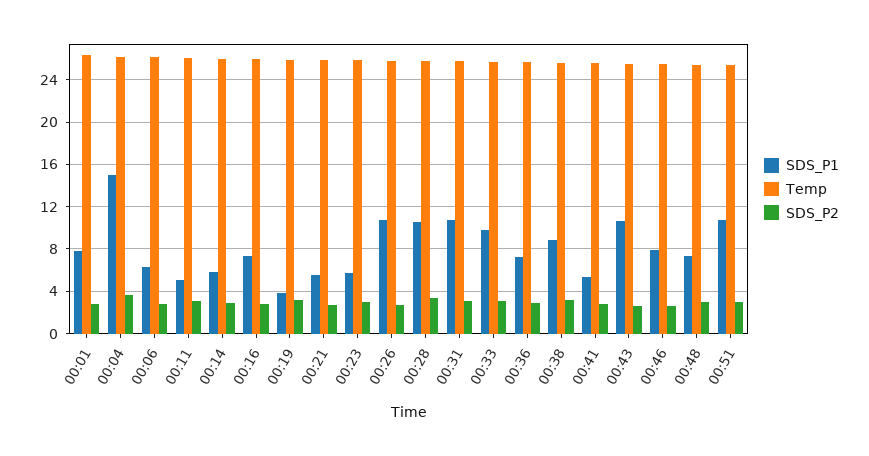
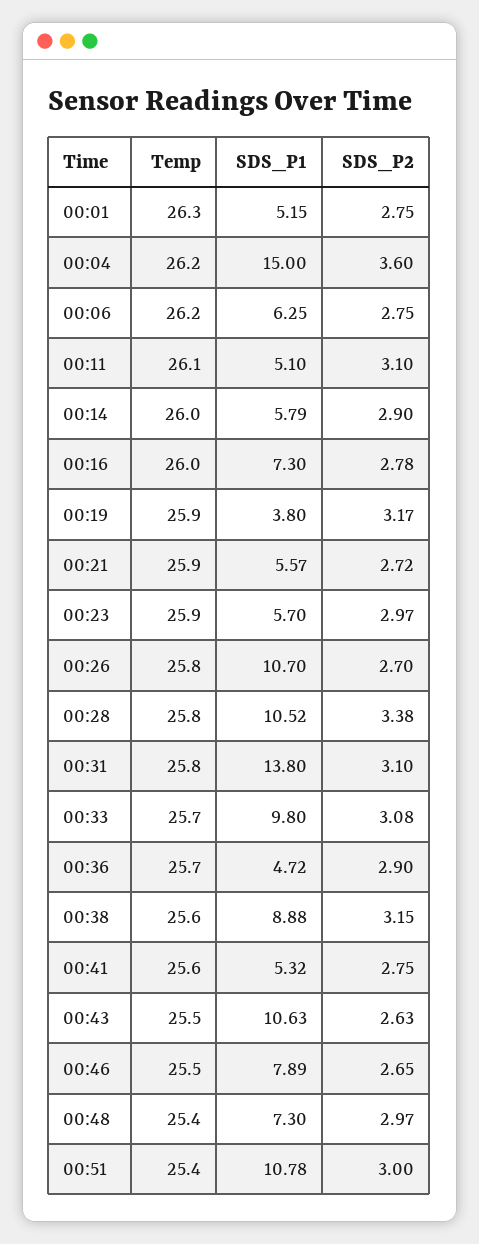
  {
    "SDS_P1": {
-     "00:01": 8,
+     "00:01": 5.15,
      "00:04": 15,
      "00:06": 6.25,
      "00:11": 5.1,
      "00:14": 5.79,
      "00:16": 7.3,
      "00:19": 3.8,
      "00:21": 5.57,
      "00:23": 5.7,
      "00:26": 10.7,
      "00:28": 10.52,
-     "00:31": 11,
+     "00:31": 13.8,
      "00:33": 9.8,
-     "00:36": 7,
+     "00:36": 4.72,
      "00:38": 8.88,
      "00:41": 5.32,
      "00:43": 10.63,
      "00:46": 7.89,
      "00:48": 7.3,
      "00:51": 10.78
    },
    "Temp": {
      "00:01": 26.3,
      "00:04": 26.2,
      "00:06": 26.2,
      "00:11": 26.1,
      "00:14": 26,
      "00:16": 26,
      "00:19": 25.9,
      "00:21": 25.9,
      "00:23": 25.9,
      "00:26": 25.8,
      "00:28": 25.8,
      "00:31": 25.8,
      "00:33": 25.7,
      "00:36": 25.7,
      "00:38": 25.6,
      "00:41": 25.6,
      "00:43": 25.5,
      "00:46": 25.5,
      "00:48": 25.4,
      "00:51": 25.4
    },
    "SDS_P2": {
      "00:01": 2.75,
      "00:04": 3.6,
      "00:06": 2.75,
      "00:11": 3.1,
      "00:14": 2.9,
      "00:16": 2.78,
      "00:19": 3.17,
      "00:21": 2.72,
      "00:23": 2.97,
      "00:26": 2.7,
      "00:28": 3.38,
      "00:31": 3.1,
      "00:33": 3.08,
      "00:36": 2.9,
      "00:38": 3.15,
      "00:41": 2.75,
      "00:43": 2.63,
      "00:46": 2.65,
      "00:48": 2.97,
      "00:51": 3
    }
  }

